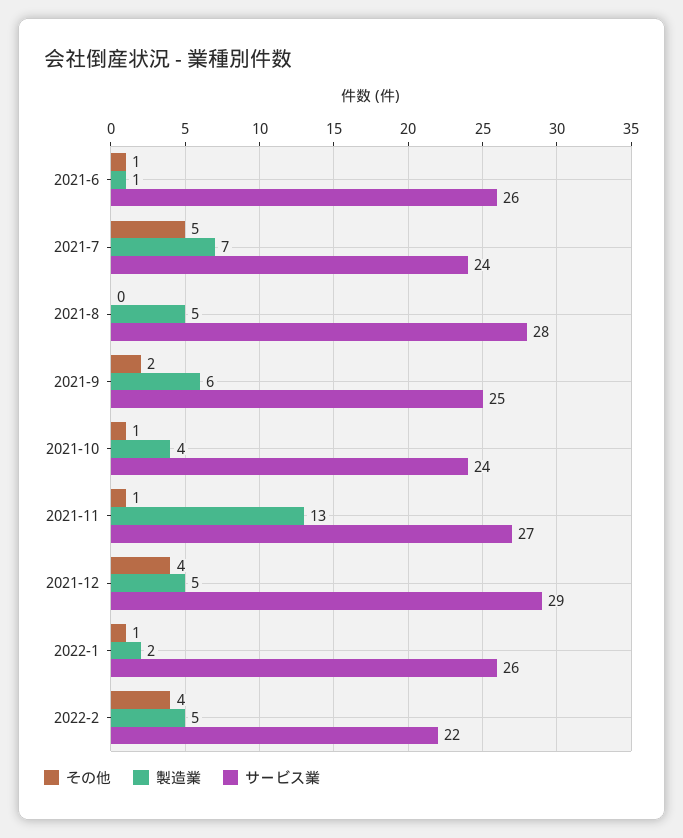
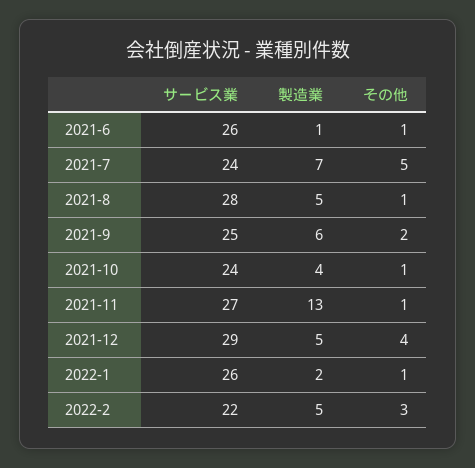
  {
    "その他": {
      "2021-6": 1,
      "2021-7": 5,
-     "2021-8": 0,
+     "2021-8": 1,
      "2021-9": 2,
      "2021-10": 1,
      "2021-11": 1,
      "2021-12": 4,
      "2022-1": 1,
-     "2022-2": 4
+     "2022-2": 3
    },
    "製造業": {
      "2021-6": 1,
      "2021-7": 7,
      "2021-8": 5,
      "2021-9": 6,
      "2021-10": 4,
      "2021-11": 13,
      "2021-12": 5,
      "2022-1": 2,
      "2022-2": 5
    },
    "サービス業": {
      "2021-6": 26,
      "2021-7": 24,
      "2021-8": 28,
      "2021-9": 25,
      "2021-10": 24,
      "2021-11": 27,
      "2021-12": 29,
      "2022-1": 26,
      "2022-2": 22
    }
  }

